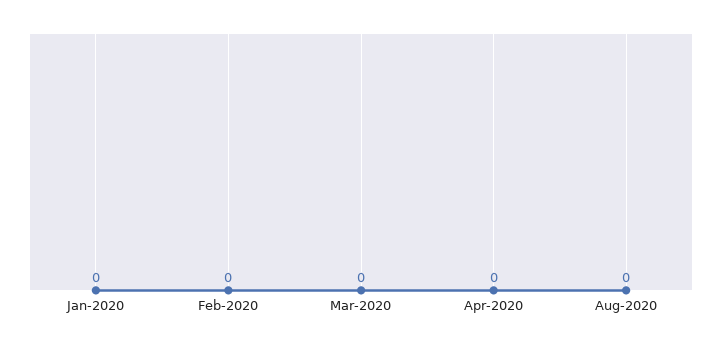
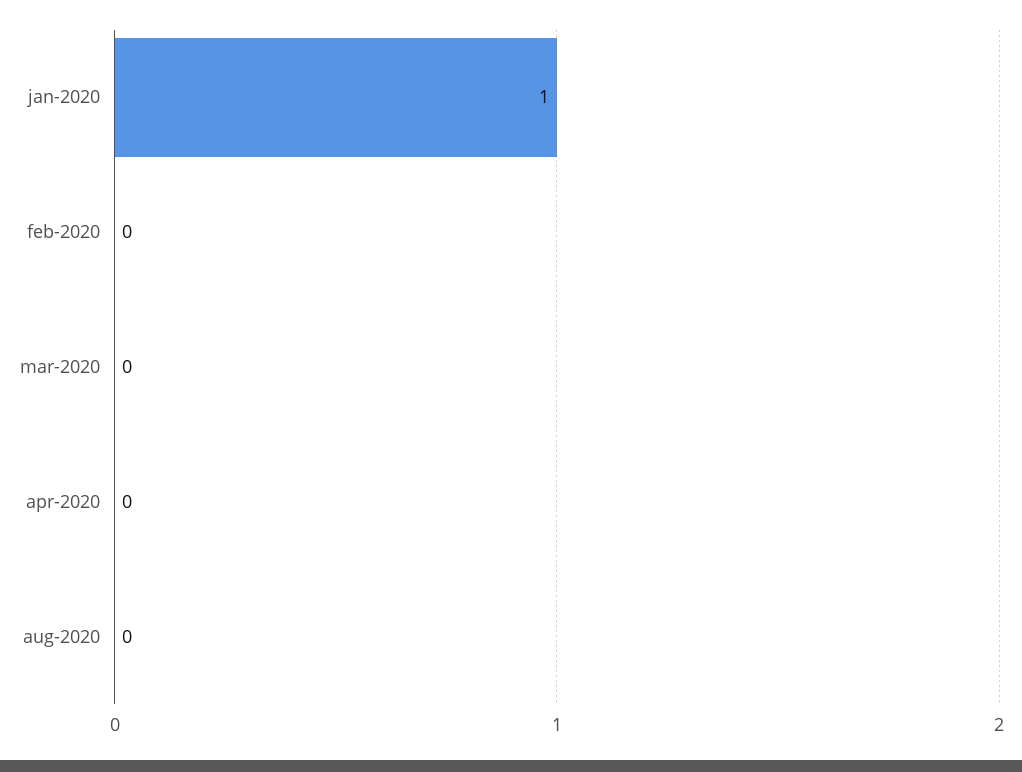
  {
-   "Jan-2020": 0,
+   "Jan-2020": 1,
    "Feb-2020": 0,
    "Mar-2020": 0,
    "Apr-2020": 0,
    "Aug-2020": 0
  }

